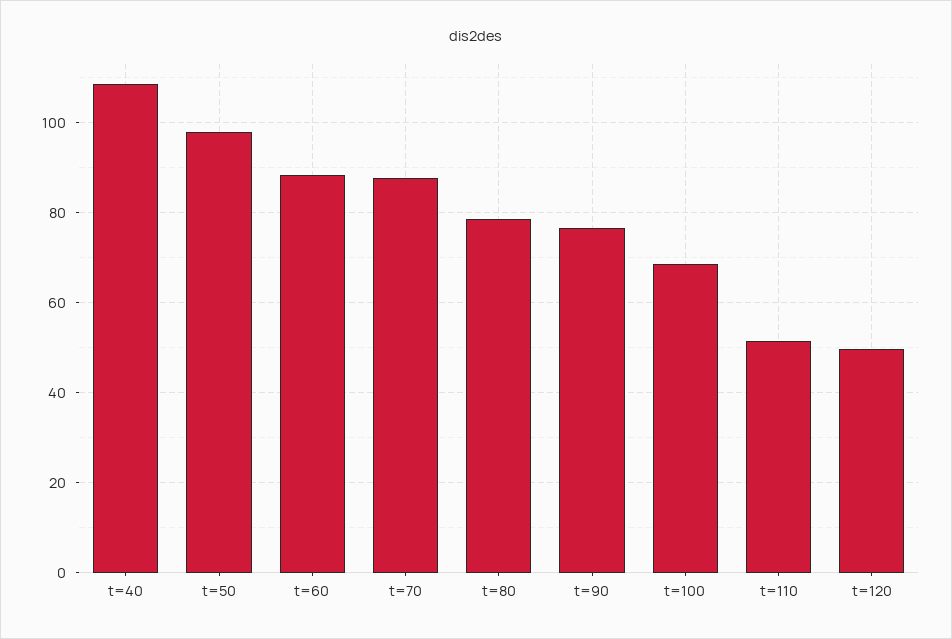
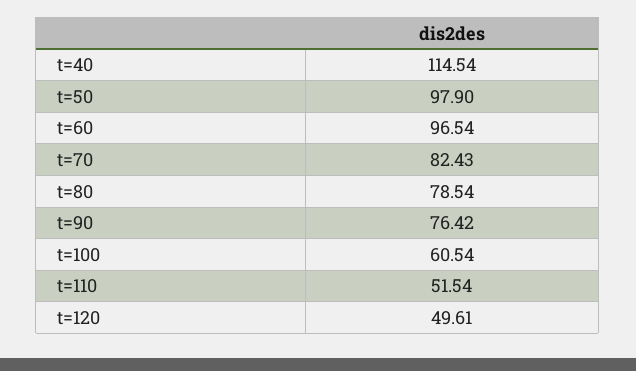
  {
-   "t=40": 108,
+   "t=40": 114.54,
    "t=50": 97.9,
-   "t=60": 88,
+   "t=60": 96.54,
-   "t=70": 88,
+   "t=70": 82.43,
    "t=80": 78.54,
    "t=90": 76.42,
-   "t=100": 68,
+   "t=100": 60.54,
    "t=110": 51.54,
    "t=120": 49.61
  }

